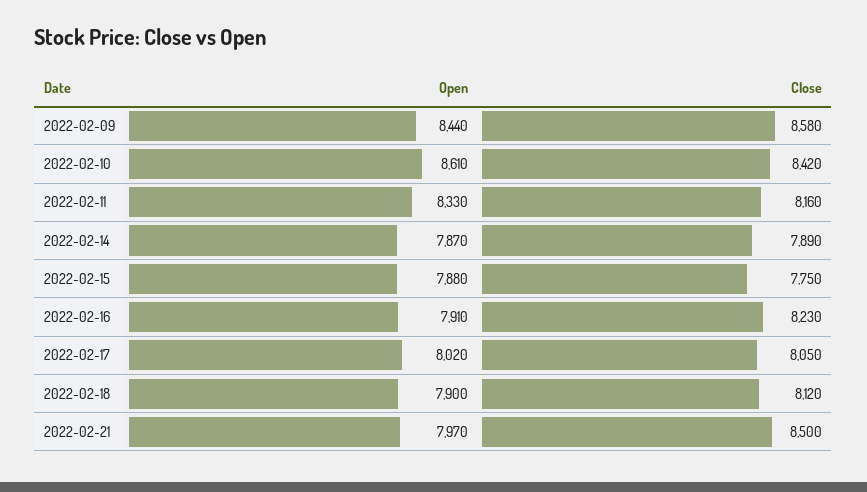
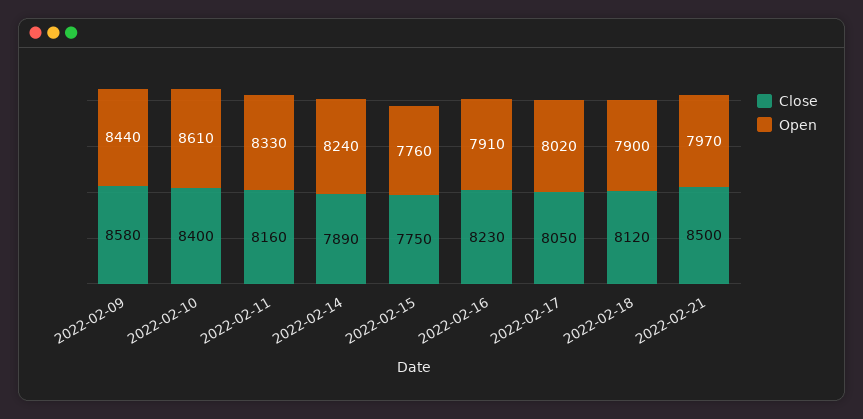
  {
    "Open": {
      "2022-02-09": 8440,
      "2022-02-10": 8610,
      "2022-02-11": 8330,
-     "2022-02-14": 7870,
+     "2022-02-14": 8240,
-     "2022-02-15": 7880,
+     "2022-02-15": 7760,
      "2022-02-16": 7910,
      "2022-02-17": 8020,
      "2022-02-18": 7900,
      "2022-02-21": 7970
    },
    "Close": {
      "2022-02-09": 8580,
-     "2022-02-10": 8420,
+     "2022-02-10": 8400,
      "2022-02-11": 8160,
      "2022-02-14": 7890,
      "2022-02-15": 7750,
      "2022-02-16": 8230,
      "2022-02-17": 8050,
      "2022-02-18": 8120,
      "2022-02-21": 8500
    }
  }

